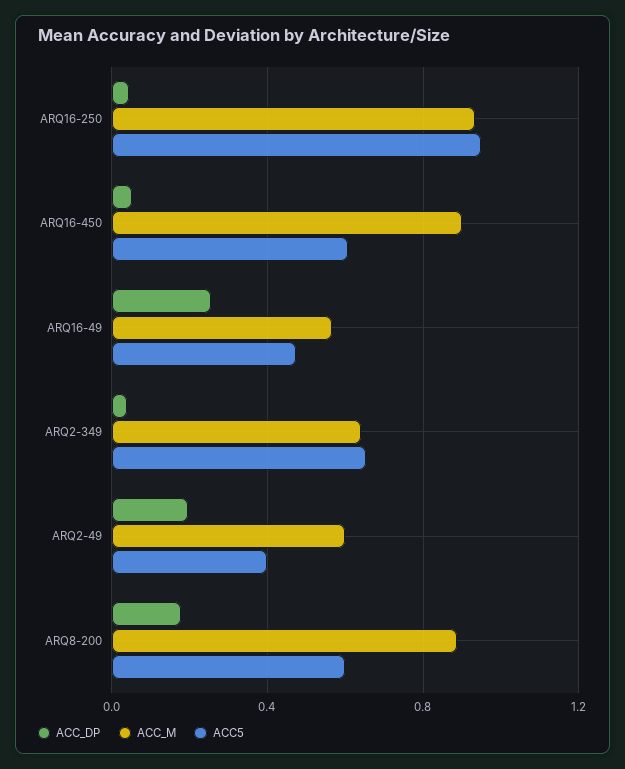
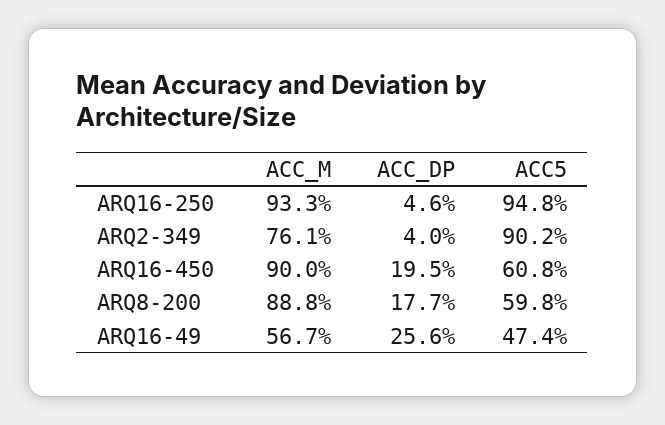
  {
    "ACC_DP": {
      "ARQ16-250": 0.046,
-     "ARQ16-450": 0.05,
+     "ARQ16-450": 0.195,
      "ARQ16-49": 0.256,
      "ARQ2-349": 0.04,
-     "ARQ2-49": 0.2,
      "ARQ8-200": 0.177
    },
    "ACC_M": {
      "ARQ16-250": 0.933,
      "ARQ16-450": 0.9,
      "ARQ16-49": 0.567,
-     "ARQ2-349": 0.65,
+     "ARQ2-349": 0.761,
-     "ARQ2-49": 0.6,
      "ARQ8-200": 0.888
    },
    "ACC5": {
      "ARQ16-250": 0.948,
      "ARQ16-450": 0.608,
      "ARQ16-49": 0.474,
-     "ARQ2-349": 0.65,
+     "ARQ2-349": 0.902,
-     "ARQ2-49": 0.4,
      "ARQ8-200": 0.598
    }
  }

